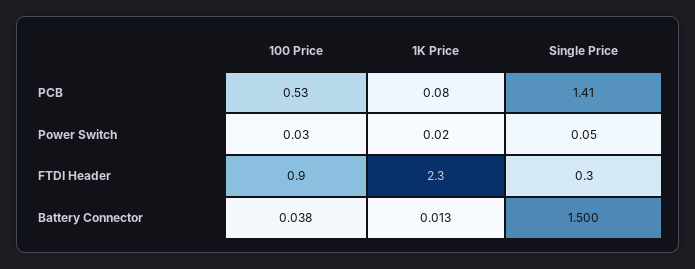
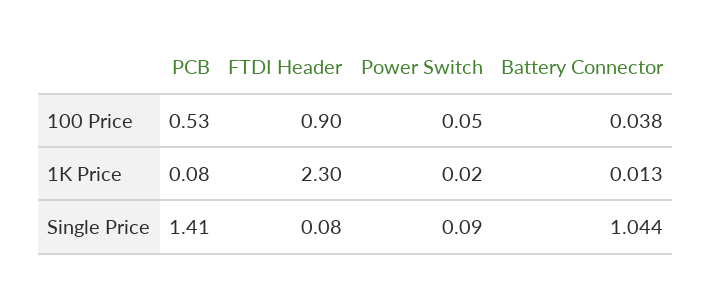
  {
    "100 Price": {
      "PCB": 0.53,
-     "Power Switch": 0.03,
+     "Power Switch": 0.05,
      "FTDI Header": 0.9,
      "Battery Connector": 0.038
    },
    "1K Price": {
      "PCB": 0.08,
      "Power Switch": 0.02,
      "FTDI Header": 2.3,
      "Battery Connector": 0.013
    },
    "Single Price": {
      "PCB": 1.41,
-     "Power Switch": 0.05,
+     "Power Switch": 0.09,
-     "FTDI Header": 0.3,
+     "FTDI Header": 0.08,
-     "Battery Connector": 1.5
+     "Battery Connector": 1.044
    }
  }

